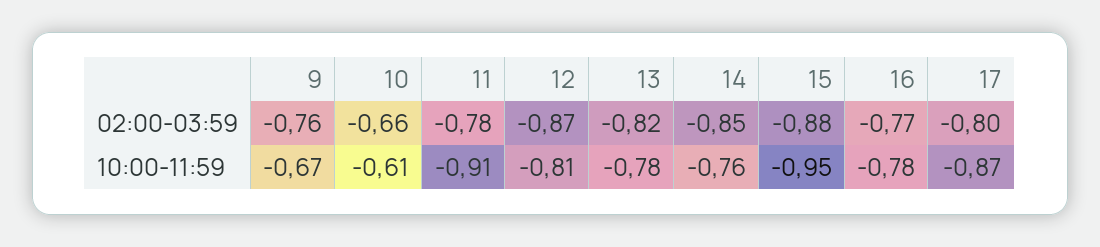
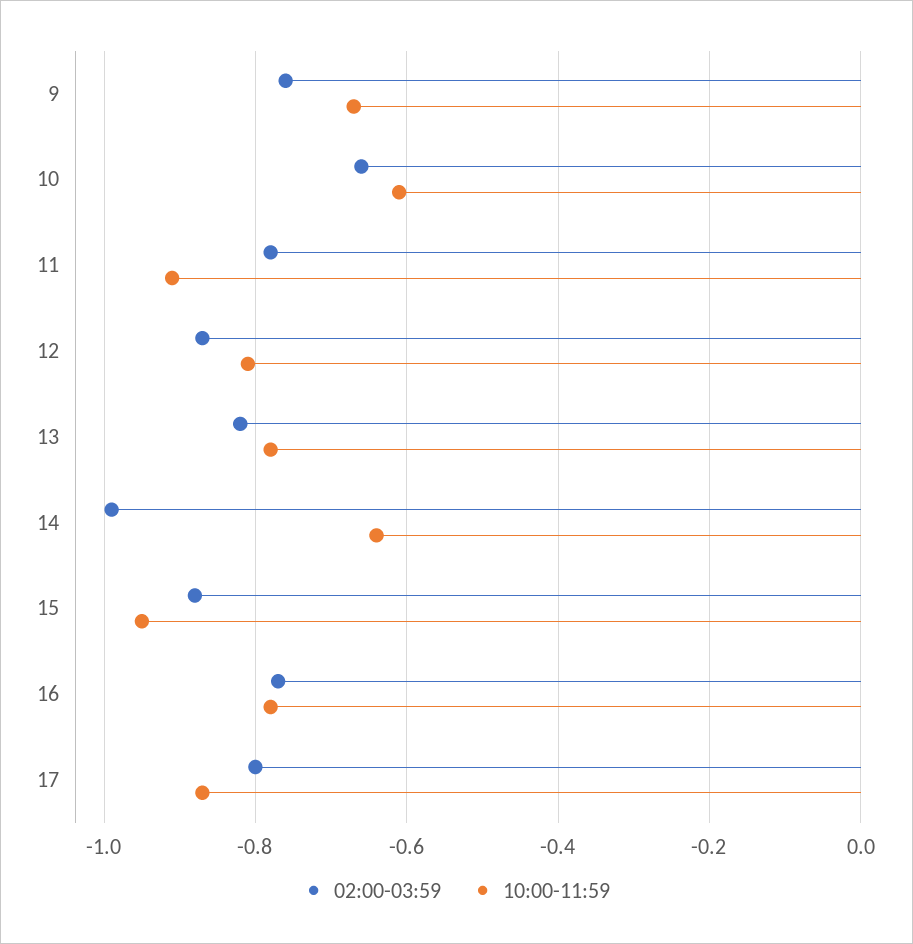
  {
    "02:00-03:59": {
      "9": -0.76,
      "10": -0.66,
      "11": -0.78,
      "12": -0.87,
      "13": -0.82,
-     "14": -0.85,
+     "14": -1,
      "15": -0.88,
      "16": -0.77,
      "17": -0.8
    },
    "10:00-11:59": {
      "9": -0.67,
      "10": -0.61,
      "11": -0.91,
      "12": -0.81,
      "13": -0.78,
-     "14": -0.76,
+     "14": -0.65,
      "15": -0.95,
      "16": -0.78,
      "17": -0.87
    }
  }

